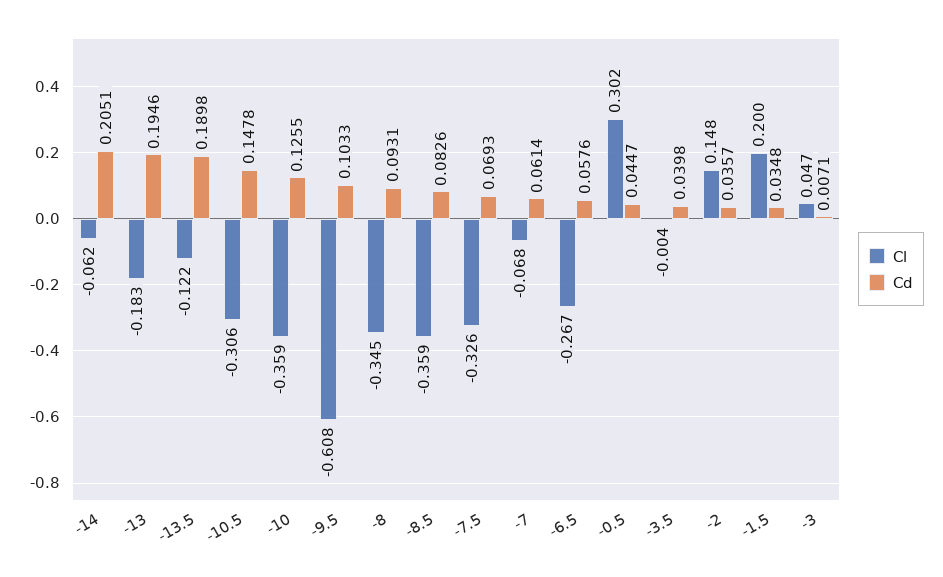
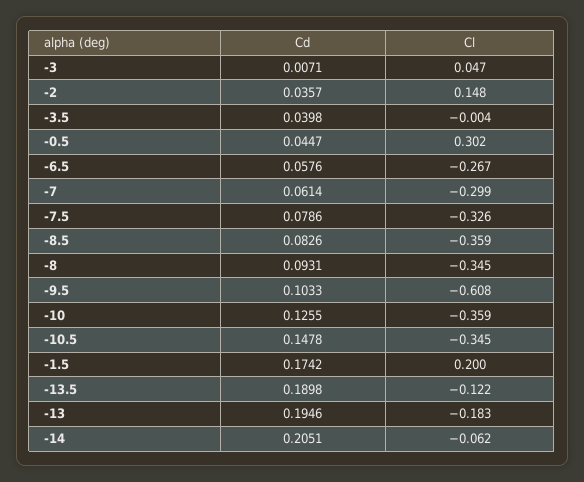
  {
    "Cl": {
      "-14": -0.062,
      "-13": -0.183,
      "-13.5": -0.122,
-     "-10.5": -0.306,
+     "-10.5": -0.345,
      "-10": -0.359,
      "-9.5": -0.608,
      "-8": -0.345,
      "-8.5": -0.359,
      "-7.5": -0.326,
-     "-7": -0.068,
+     "-7": -0.299,
      "-6.5": -0.267,
      "-0.5": 0.302,
      "-3.5": -0.004,
      "-2": 0.148,
      "-1.5": 0.2,
      "-3": 0.047
    },
    "Cd": {
      "-14": 0.2051,
      "-13": 0.1946,
      "-13.5": 0.1898,
      "-10.5": 0.1478,
      "-10": 0.1255,
      "-9.5": 0.1033,
      "-8": 0.0931,
      "-8.5": 0.0826,
-     "-7.5": 0.0693,
+     "-7.5": 0.0786,
      "-7": 0.0614,
      "-6.5": 0.0576,
      "-0.5": 0.0447,
      "-3.5": 0.0398,
      "-2": 0.0357,
-     "-1.5": 0.0348,
+     "-1.5": 0.1742,
      "-3": 0.0071
    }
  }

